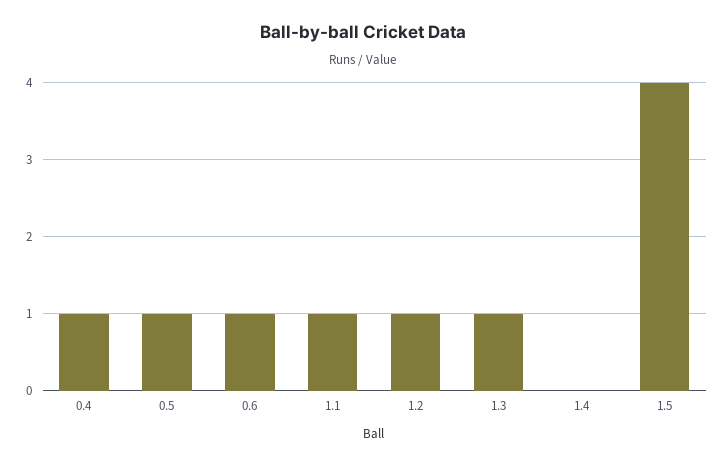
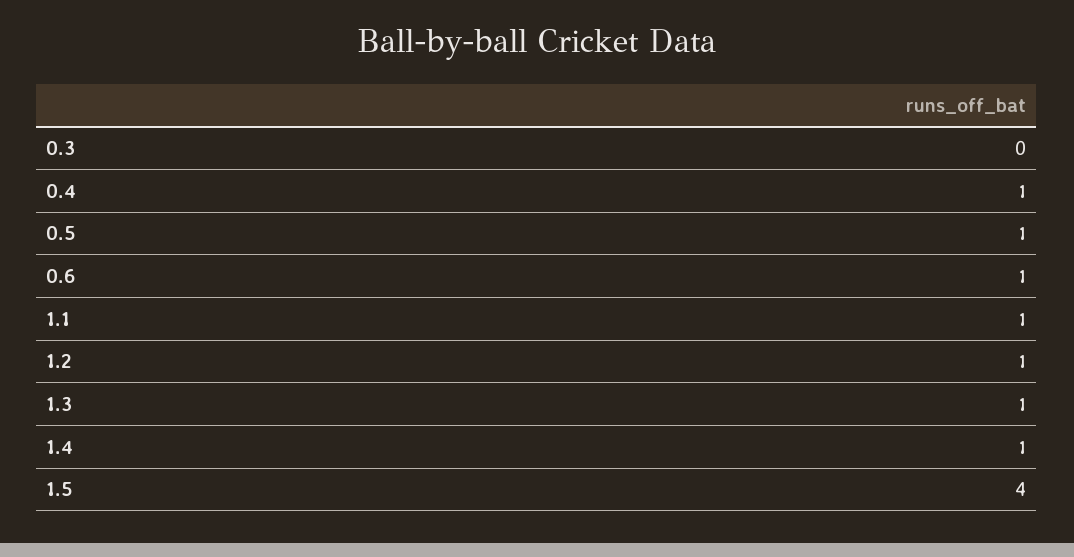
  {
    "0.4": 1,
    "0.5": 1,
    "0.6": 1,
    "1.1": 1,
    "1.2": 1,
    "1.3": 1,
-   "1.4": 0,
+   "1.4": 1,
-   "1.5": 4
+   "1.5": 4,
+   "0.3": 0
  }

